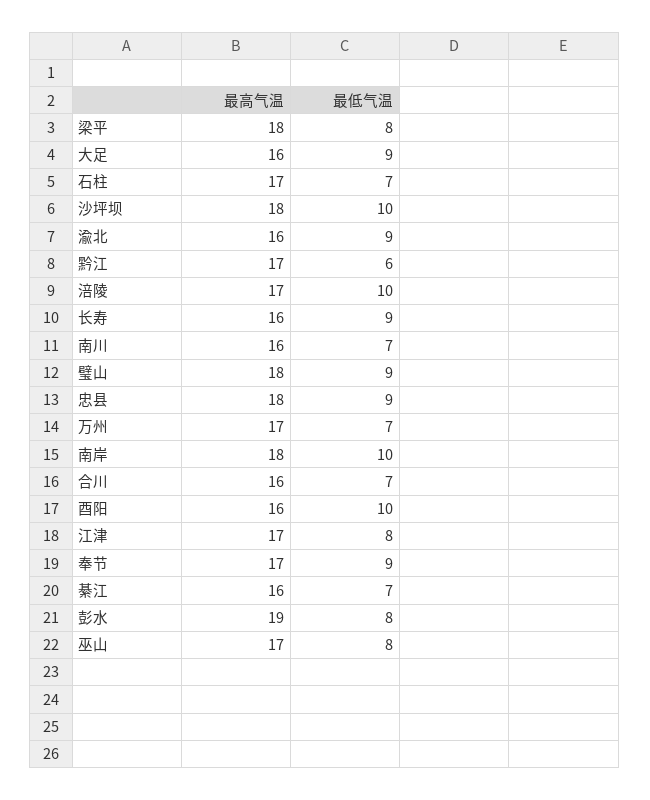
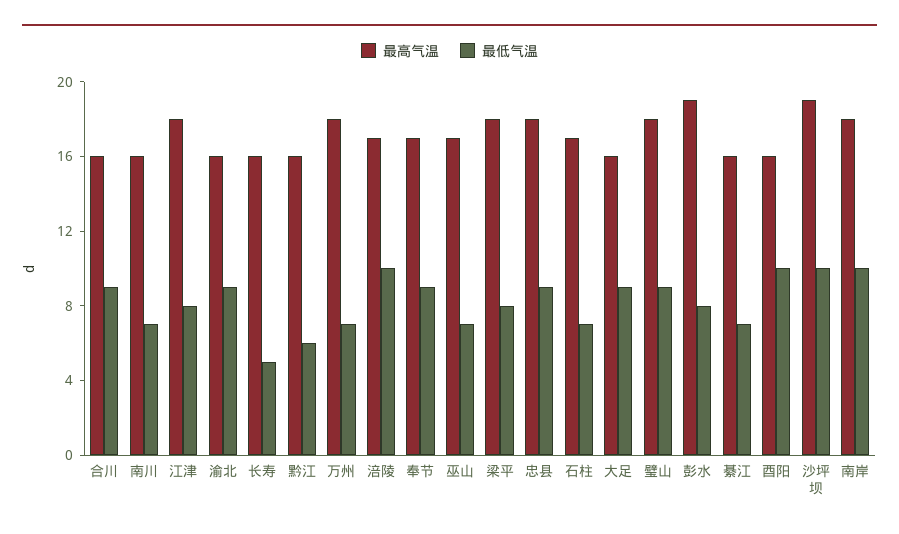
  {
    "最高气温": {
      "梁平": 18,
      "大足": 16,
      "石柱": 17,
-     "沙坪坝": 18,
+     "沙坪坝": 19,
      "渝北": 16,
-     "黔江": 17,
+     "黔江": 16,
      "涪陵": 17,
      "长寿": 16,
      "南川": 16,
      "璧山": 18,
      "忠县": 18,
-     "万州": 17,
+     "万州": 18,
      "南岸": 18,
      "合川": 16,
      "酉阳": 16,
-     "江津": 17,
+     "江津": 18,
      "奉节": 17,
      "綦江": 16,
      "彭水": 19,
      "巫山": 17
    },
    "最低气温": {
      "梁平": 8,
      "大足": 9,
      "石柱": 7,
      "沙坪坝": 10,
      "渝北": 9,
      "黔江": 6,
      "涪陵": 10,
-     "长寿": 9,
+     "长寿": 5,
      "南川": 7,
      "璧山": 9,
      "忠县": 9,
      "万州": 7,
      "南岸": 10,
-     "合川": 7,
+     "合川": 9,
      "酉阳": 10,
      "江津": 8,
      "奉节": 9,
      "綦江": 7,
      "彭水": 8,
-     "巫山": 8
+     "巫山": 7
    }
  }

